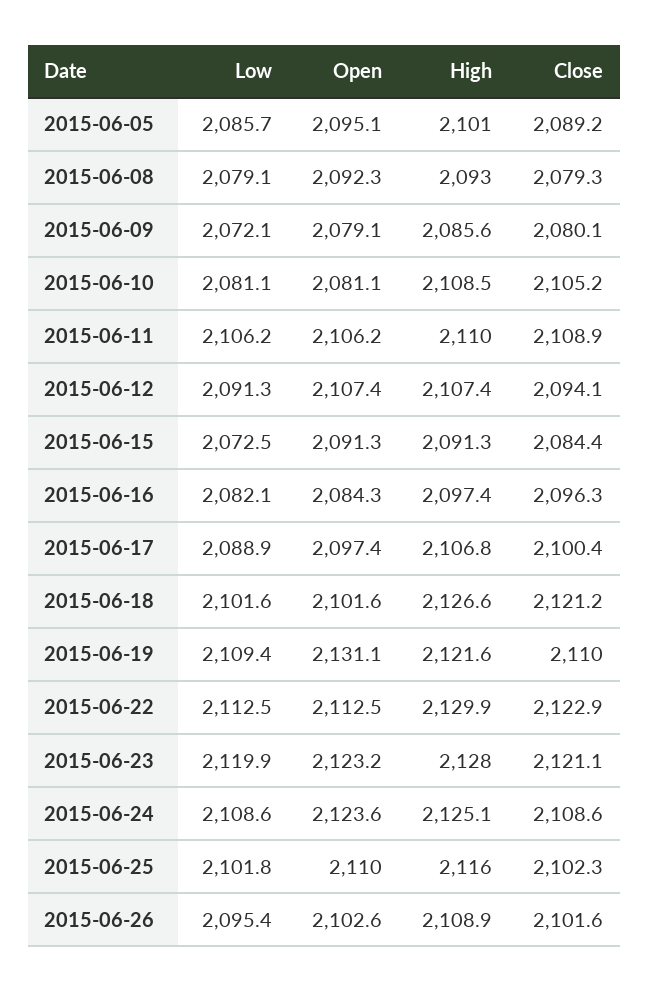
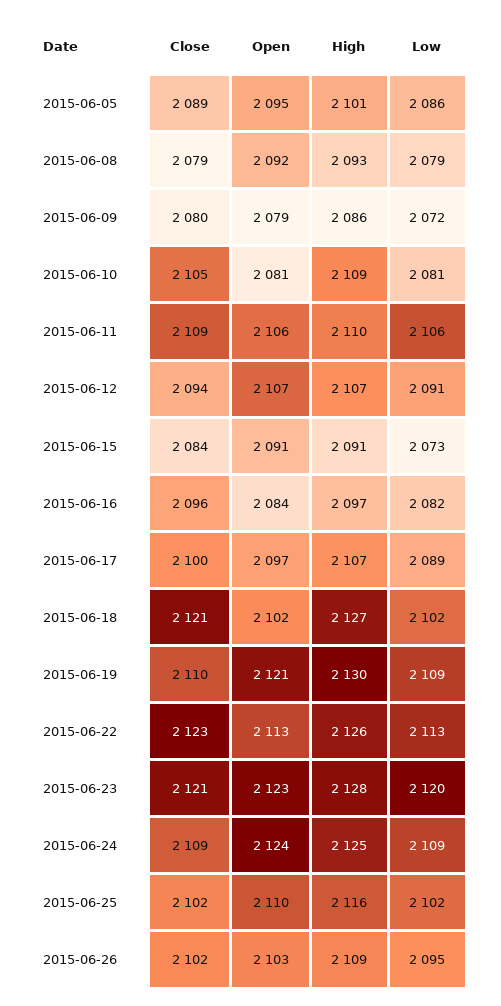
  {
    "Low": {
      "2015-06-05": 2085.7,
      "2015-06-08": 2079.1,
      "2015-06-09": 2072.1,
      "2015-06-10": 2081.1,
      "2015-06-11": 2106.2,
      "2015-06-12": 2091.3,
      "2015-06-15": 2072.5,
      "2015-06-16": 2082.1,
      "2015-06-17": 2088.9,
      "2015-06-18": 2101.6,
      "2015-06-19": 2109.4,
      "2015-06-22": 2112.5,
      "2015-06-23": 2119.9,
      "2015-06-24": 2108.6,
      "2015-06-25": 2101.8,
      "2015-06-26": 2095.4
    },
    "Open": {
      "2015-06-05": 2095.1,
      "2015-06-08": 2092.3,
      "2015-06-09": 2079.1,
      "2015-06-10": 2081.1,
      "2015-06-11": 2106.2,
      "2015-06-12": 2107.4,
      "2015-06-15": 2091.3,
      "2015-06-16": 2084.3,
      "2015-06-17": 2097.4,
      "2015-06-18": 2101.6,
-     "2015-06-19": 2131.1,
+     "2015-06-19": 2121,
      "2015-06-22": 2112.5,
      "2015-06-23": 2123.2,
      "2015-06-24": 2123.6,
      "2015-06-25": 2110,
      "2015-06-26": 2102.6
    },
    "High": {
      "2015-06-05": 2101,
      "2015-06-08": 2093,
      "2015-06-09": 2085.6,
      "2015-06-10": 2108.5,
      "2015-06-11": 2110,
      "2015-06-12": 2107.4,
      "2015-06-15": 2091.3,
      "2015-06-16": 2097.4,
      "2015-06-17": 2106.8,
      "2015-06-18": 2126.6,
-     "2015-06-19": 2121.6,
+     "2015-06-19": 2130,
-     "2015-06-22": 2129.9,
+     "2015-06-22": 2126,
      "2015-06-23": 2128,
      "2015-06-24": 2125.1,
      "2015-06-25": 2116,
      "2015-06-26": 2108.9
    },
    "Close": {
      "2015-06-05": 2089.2,
      "2015-06-08": 2079.3,
      "2015-06-09": 2080.1,
      "2015-06-10": 2105.2,
      "2015-06-11": 2108.9,
      "2015-06-12": 2094.1,
      "2015-06-15": 2084.4,
      "2015-06-16": 2096.3,
      "2015-06-17": 2100.4,
      "2015-06-18": 2121.2,
      "2015-06-19": 2110,
      "2015-06-22": 2122.9,
      "2015-06-23": 2121.1,
      "2015-06-24": 2108.6,
      "2015-06-25": 2102.3,
      "2015-06-26": 2101.6
    }
  }

